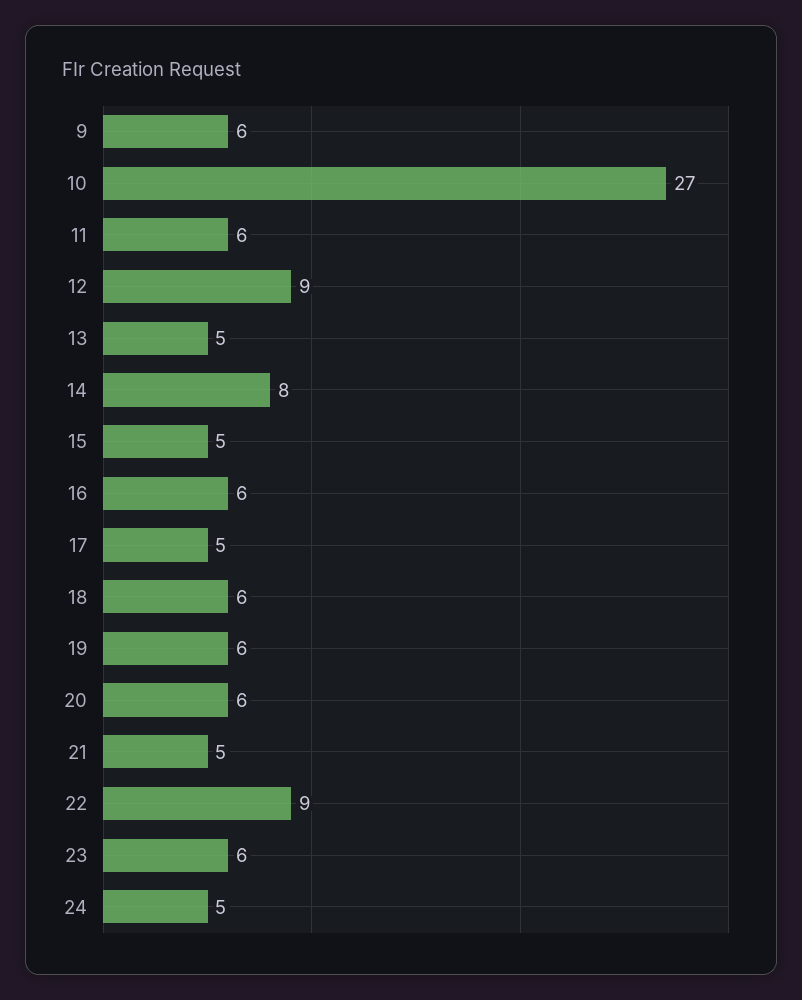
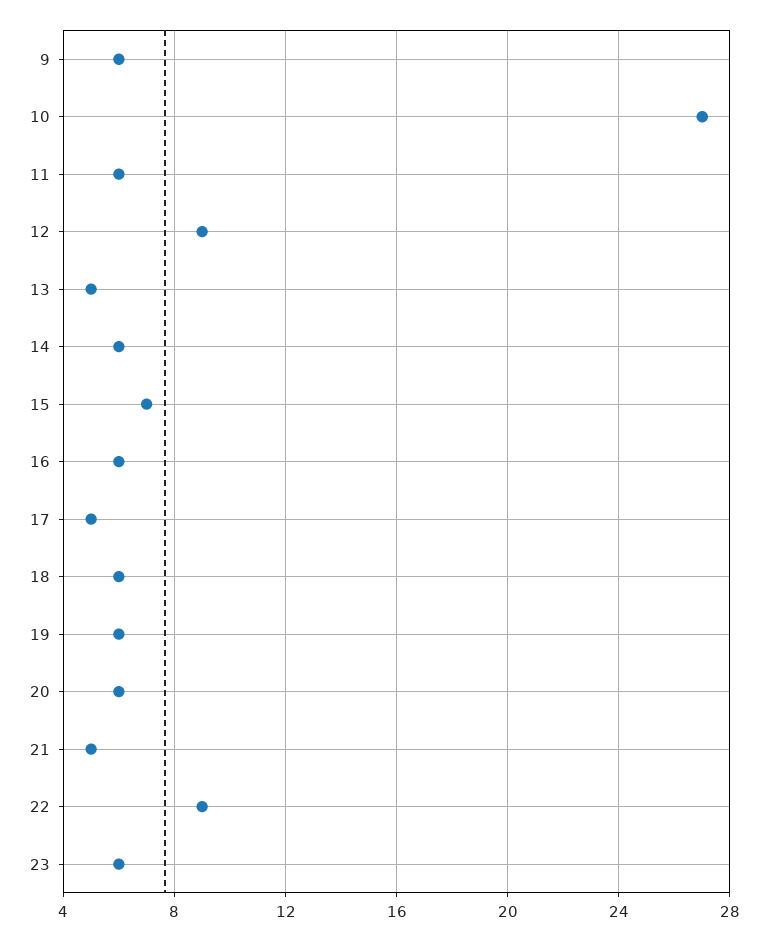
  {
    "9": 6,
    "10": 27,
    "11": 6,
    "12": 9,
    "13": 5,
-   "14": 8,
+   "14": 6,
-   "15": 5,
+   "15": 7,
    "16": 6,
    "17": 5,
    "18": 6,
    "19": 6,
    "20": 6,
    "21": 5,
    "22": 9,
-   "23": 6,
+   "23": 6
-   "24": 5
  }

